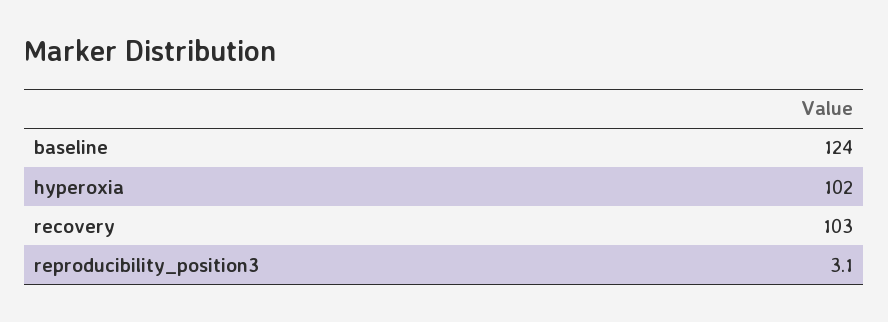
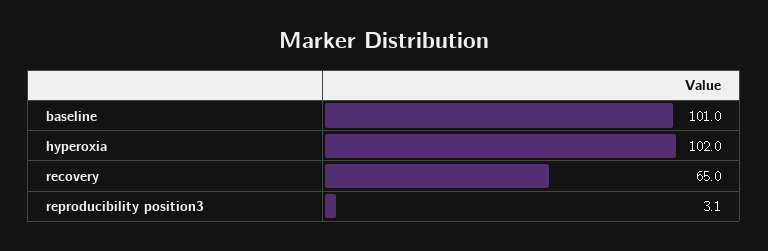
  {
-   "baseline": 124,
+   "baseline": 101,
    "hyperoxia": 102,
-   "recovery": 103,
+   "recovery": 65,
    "reproducibility_position3": 3.1
  }

